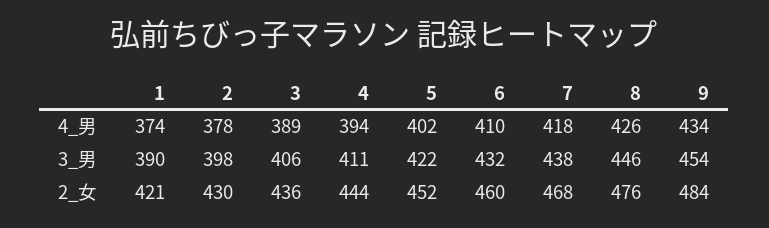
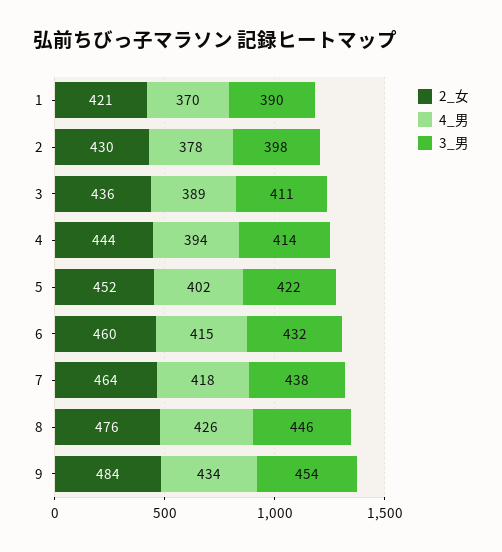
  {
    "4_男": {
-     "1": 374,
+     "1": 370,
      "2": 378,
      "3": 389,
      "4": 394,
      "5": 402,
-     "6": 410,
+     "6": 415,
      "7": 418,
      "8": 426,
      "9": 434
    },
    "3_男": {
      "1": 390,
      "2": 398,
-     "3": 406,
+     "3": 411,
-     "4": 411,
+     "4": 414,
      "5": 422,
      "6": 432,
      "7": 438,
      "8": 446,
      "9": 454
    },
    "2_女": {
      "1": 421,
      "2": 430,
      "3": 436,
      "4": 444,
      "5": 452,
      "6": 460,
-     "7": 468,
+     "7": 464,
      "8": 476,
      "9": 484
    }
  }

